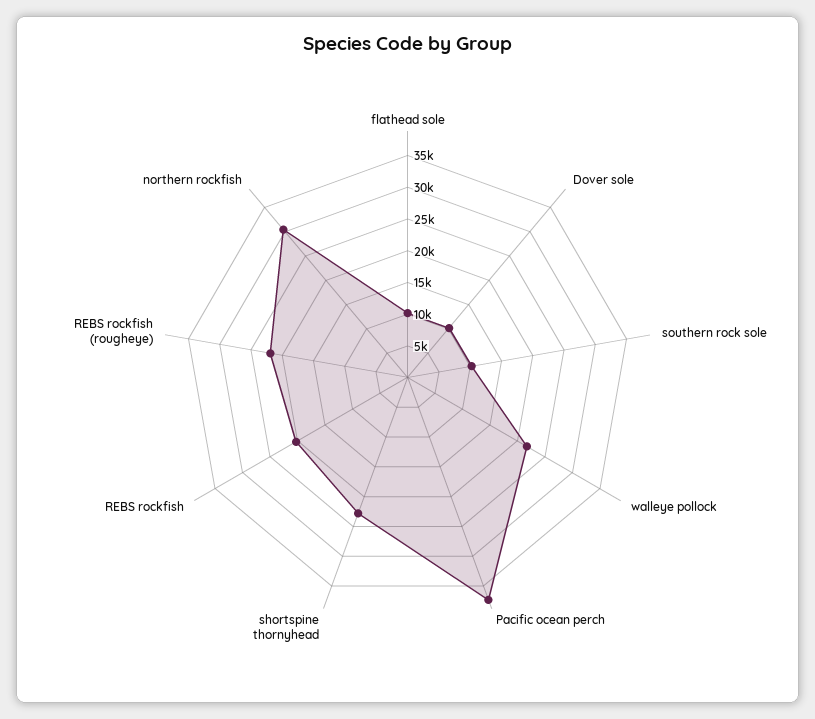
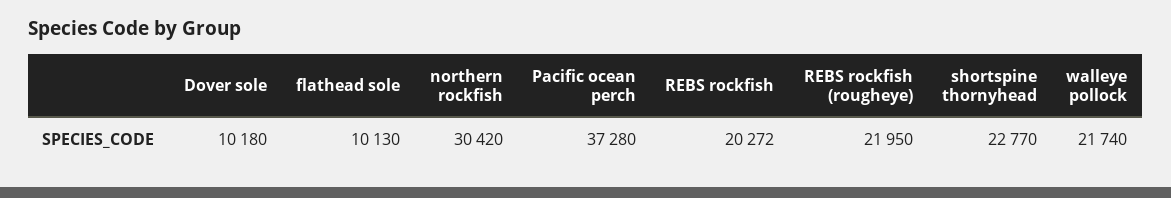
  {
    "flathead sole": 10130,
    "Dover sole": 10180,
-   "southern rock sole": 10000,
    "walleye pollock": 21740,
    "Pacific ocean perch": 37280,
    "shortspine thornyhead": 22770,
    "REBS rockfish": 20272,
    "REBS rockfish (rougheye)": 21950,
    "northern rockfish": 30420
  }

